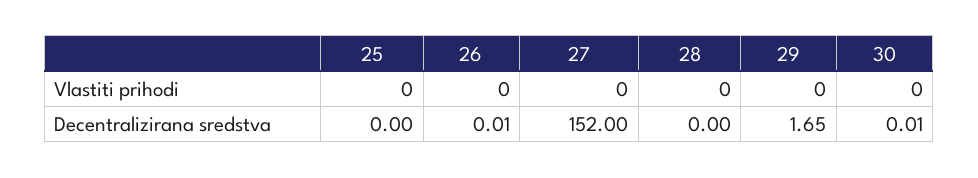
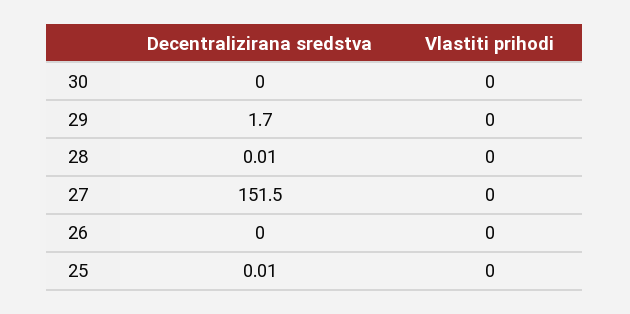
  {
    "25": {
      "Vlastiti prihodi": 0,
-     "Decentralizirana sredstva": 0
+     "Decentralizirana sredstva": 0.01
    },
    "26": {
      "Vlastiti prihodi": 0,
-     "Decentralizirana sredstva": 0.01
+     "Decentralizirana sredstva": 0
    },
    "27": {
      "Vlastiti prihodi": 0,
-     "Decentralizirana sredstva": 152
+     "Decentralizirana sredstva": 151.5
    },
    "28": {
      "Vlastiti prihodi": 0,
-     "Decentralizirana sredstva": 0
+     "Decentralizirana sredstva": 0.01
    },
    "29": {
      "Vlastiti prihodi": 0,
-     "Decentralizirana sredstva": 1.65
+     "Decentralizirana sredstva": 1.7
    },
    "30": {
      "Vlastiti prihodi": 0,
-     "Decentralizirana sredstva": 0.01
+     "Decentralizirana sredstva": 0
    }
  }

